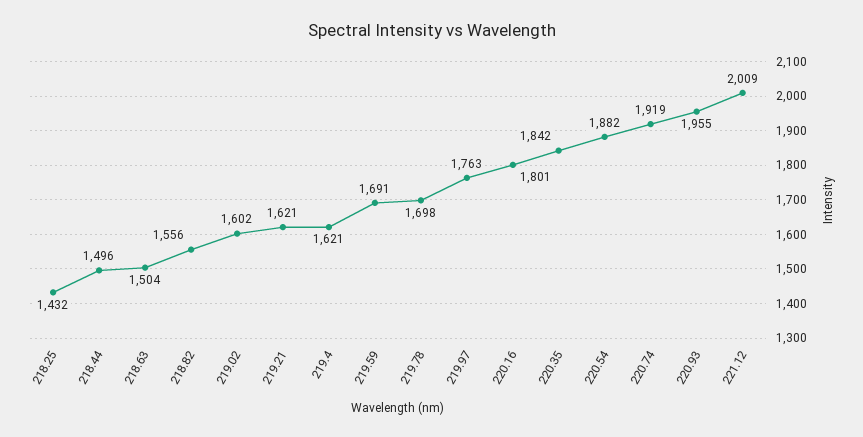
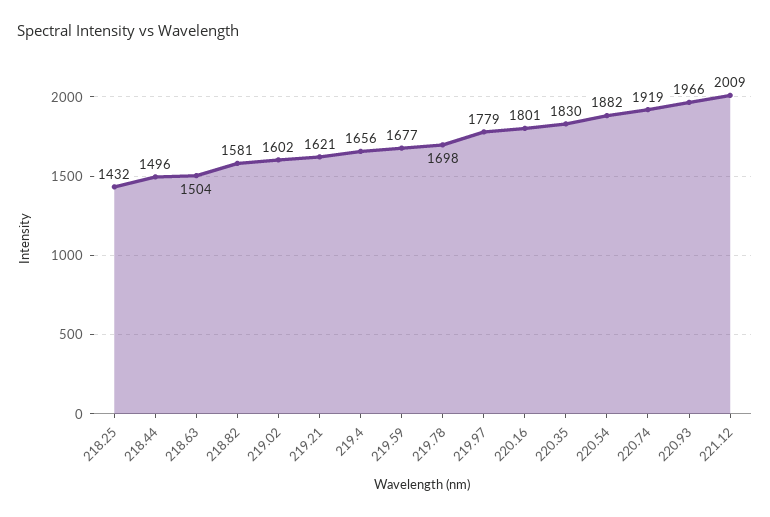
  {
    "218.25": 1432,
    "218.44": 1496,
    "218.63": 1504,
-   "218.82": 1556,
+   "218.82": 1581,
    "219.02": 1602,
    "219.21": 1621,
-   "219.4": 1621,
+   "219.4": 1656,
-   "219.59": 1691,
+   "219.59": 1677,
    "219.78": 1698,
-   "219.97": 1763,
+   "219.97": 1779,
    "220.16": 1801,
-   "220.35": 1842,
+   "220.35": 1830,
    "220.54": 1882,
    "220.74": 1919,
-   "220.93": 1955,
+   "220.93": 1966,
    "221.12": 2009
  }

